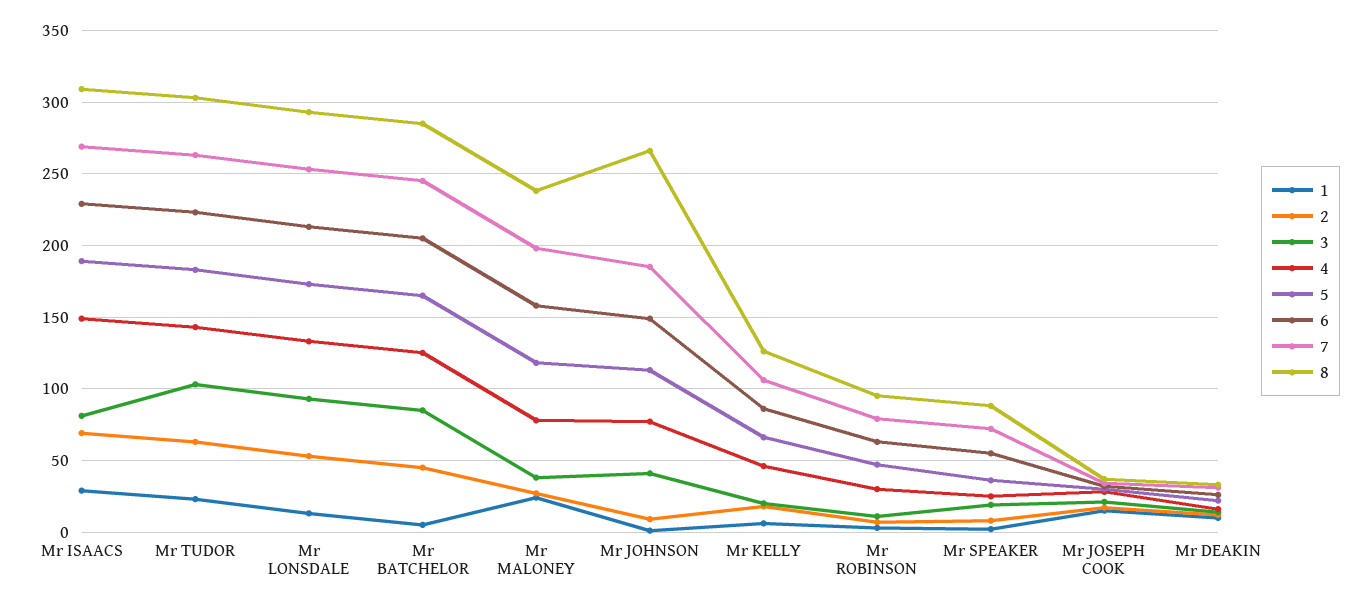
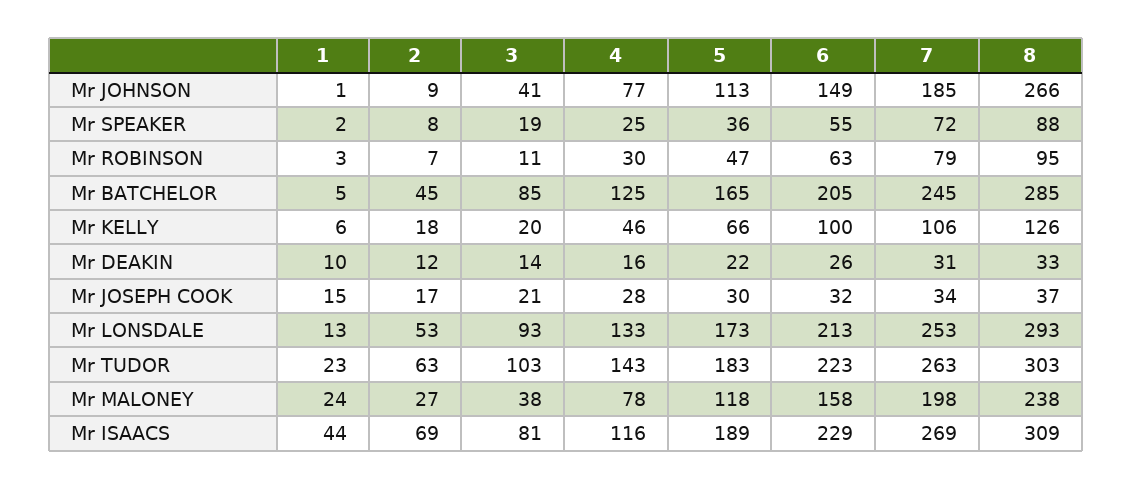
  {
    "1": {
-     "Mr ISAACS": 30,
+     "Mr ISAACS": 44,
      "Mr TUDOR": 23,
      "Mr LONSDALE": 13,
      "Mr BATCHELOR": 5,
      "Mr MALONEY": 24,
      "Mr JOHNSON": 1,
      "Mr KELLY": 6,
      "Mr ROBINSON": 3,
      "Mr SPEAKER": 2,
      "Mr JOSEPH COOK": 15,
      "Mr DEAKIN": 10
    },
    "2": {
      "Mr ISAACS": 69,
      "Mr TUDOR": 63,
      "Mr LONSDALE": 53,
      "Mr BATCHELOR": 45,
      "Mr MALONEY": 27,
      "Mr JOHNSON": 9,
      "Mr KELLY": 18,
      "Mr ROBINSON": 7,
      "Mr SPEAKER": 8,
      "Mr JOSEPH COOK": 17,
      "Mr DEAKIN": 12
    },
    "3": {
      "Mr ISAACS": 81,
      "Mr TUDOR": 103,
      "Mr LONSDALE": 93,
      "Mr BATCHELOR": 85,
      "Mr MALONEY": 38,
      "Mr JOHNSON": 41,
      "Mr KELLY": 20,
      "Mr ROBINSON": 11,
      "Mr SPEAKER": 19,
      "Mr JOSEPH COOK": 21,
      "Mr DEAKIN": 14
    },
    "4": {
-     "Mr ISAACS": 150,
+     "Mr ISAACS": 116,
      "Mr TUDOR": 143,
      "Mr LONSDALE": 133,
      "Mr BATCHELOR": 125,
      "Mr MALONEY": 78,
      "Mr JOHNSON": 77,
      "Mr KELLY": 46,
      "Mr ROBINSON": 30,
      "Mr SPEAKER": 25,
      "Mr JOSEPH COOK": 28,
      "Mr DEAKIN": 16
    },
    "5": {
      "Mr ISAACS": 189,
      "Mr TUDOR": 183,
      "Mr LONSDALE": 173,
      "Mr BATCHELOR": 165,
      "Mr MALONEY": 118,
      "Mr JOHNSON": 113,
      "Mr KELLY": 66,
      "Mr ROBINSON": 47,
      "Mr SPEAKER": 36,
      "Mr JOSEPH COOK": 30,
      "Mr DEAKIN": 22
    },
    "6": {
      "Mr ISAACS": 229,
      "Mr TUDOR": 223,
      "Mr LONSDALE": 213,
      "Mr BATCHELOR": 205,
      "Mr MALONEY": 158,
      "Mr JOHNSON": 149,
-     "Mr KELLY": 85,
+     "Mr KELLY": 100,
      "Mr ROBINSON": 63,
      "Mr SPEAKER": 55,
      "Mr JOSEPH COOK": 32,
      "Mr DEAKIN": 26
    },
    "7": {
      "Mr ISAACS": 269,
      "Mr TUDOR": 263,
      "Mr LONSDALE": 253,
      "Mr BATCHELOR": 245,
      "Mr MALONEY": 198,
      "Mr JOHNSON": 185,
      "Mr KELLY": 106,
      "Mr ROBINSON": 79,
      "Mr SPEAKER": 72,
      "Mr JOSEPH COOK": 34,
      "Mr DEAKIN": 31
    },
    "8": {
      "Mr ISAACS": 309,
      "Mr TUDOR": 303,
      "Mr LONSDALE": 293,
      "Mr BATCHELOR": 285,
      "Mr MALONEY": 238,
      "Mr JOHNSON": 266,
      "Mr KELLY": 126,
      "Mr ROBINSON": 95,
      "Mr SPEAKER": 88,
      "Mr JOSEPH COOK": 37,
      "Mr DEAKIN": 33
    }
  }

